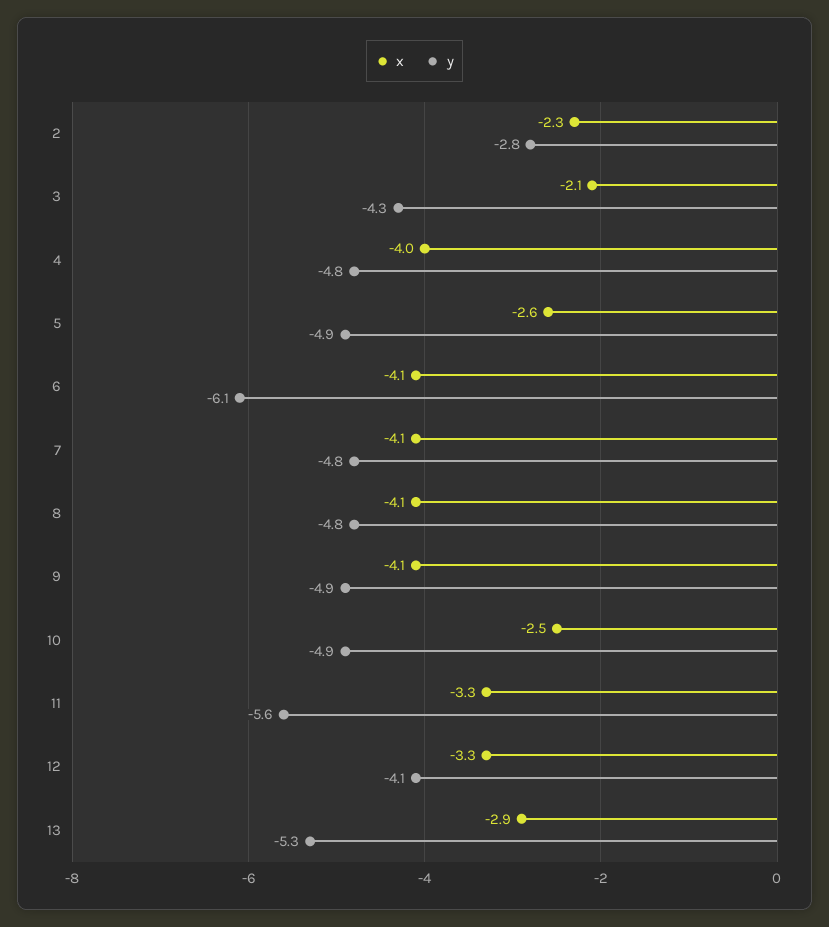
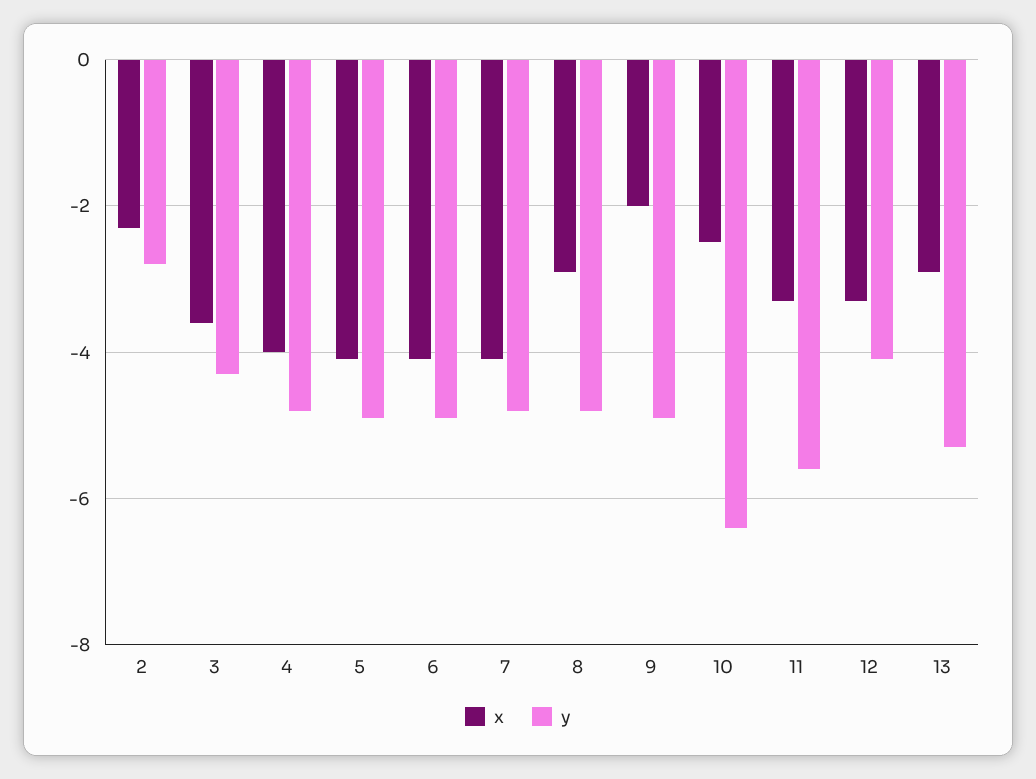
  {
    "x": {
      "2": -2.3,
-     "3": -2.1,
+     "3": -3.5,
      "4": -4,
-     "5": -2.6,
+     "5": -4,
      "6": -4.1,
      "7": -4.1,
-     "8": -4.1,
+     "8": -3,
-     "9": -4.1,
+     "9": -2,
      "10": -2.5,
      "11": -3.3,
      "12": -3.3,
      "13": -2.9
    },
    "y": {
      "2": -2.8,
      "3": -4.3,
      "4": -4.8,
      "5": -4.9,
-     "6": -6.1,
+     "6": -5,
      "7": -4.8,
      "8": -4.8,
      "9": -4.9,
-     "10": -4.9,
+     "10": -6.5,
      "11": -5.6,
      "12": -4.1,
      "13": -5.3
    }
  }

